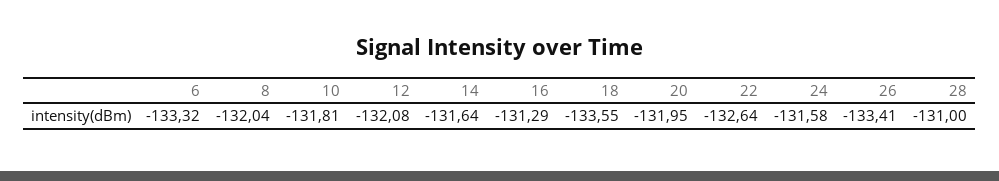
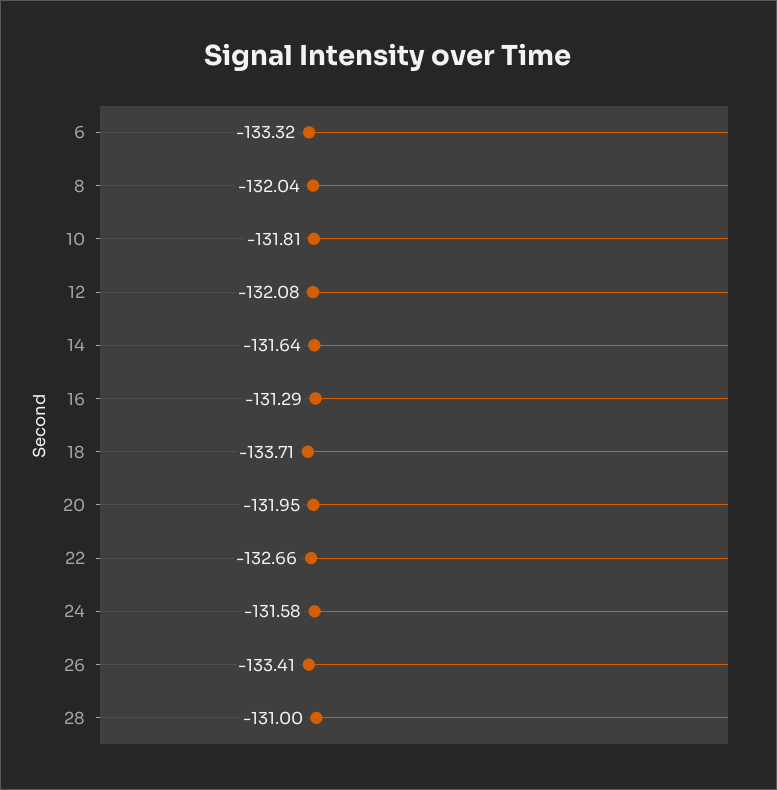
  {
    "6": -133.32,
    "8": -132.04,
    "10": -131.81,
    "12": -132.08,
    "14": -131.64,
    "16": -131.29,
-   "18": -133.55,
+   "18": -133.71,
    "20": -131.95,
-   "22": -132.64,
+   "22": -132.66,
    "24": -131.58,
    "26": -133.41,
    "28": -131
  }

